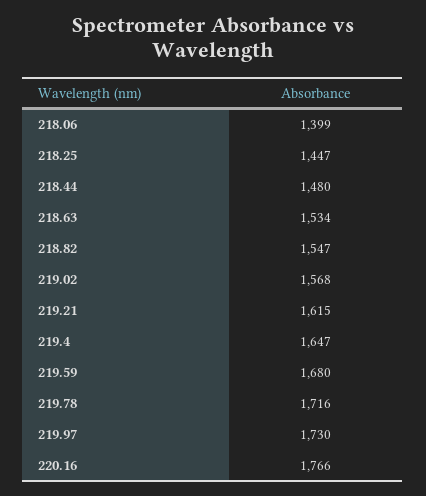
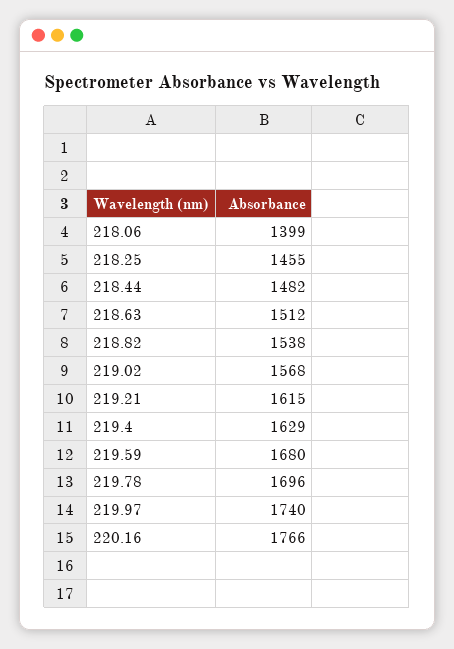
  {
    "218.06": 1399,
-   "218.25": 1447,
+   "218.25": 1455,
-   "218.44": 1480,
+   "218.44": 1482,
-   "218.63": 1534,
+   "218.63": 1512,
-   "218.82": 1547,
+   "218.82": 1538,
    "219.02": 1568,
    "219.21": 1615,
-   "219.4": 1647,
+   "219.4": 1629,
    "219.59": 1680,
-   "219.78": 1716,
+   "219.78": 1696,
-   "219.97": 1730,
+   "219.97": 1740,
    "220.16": 1766
  }

